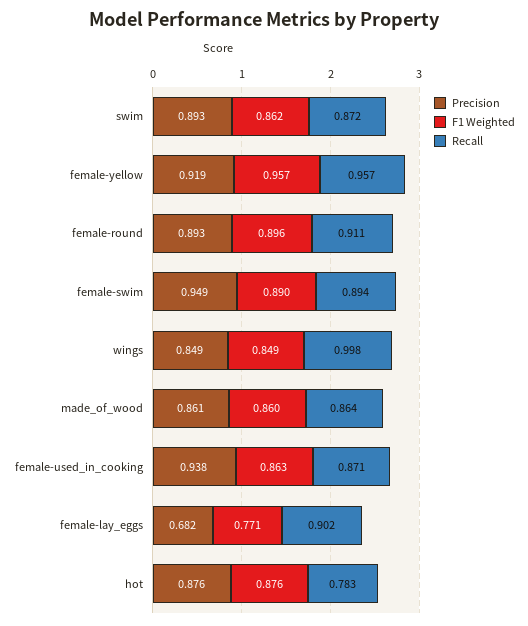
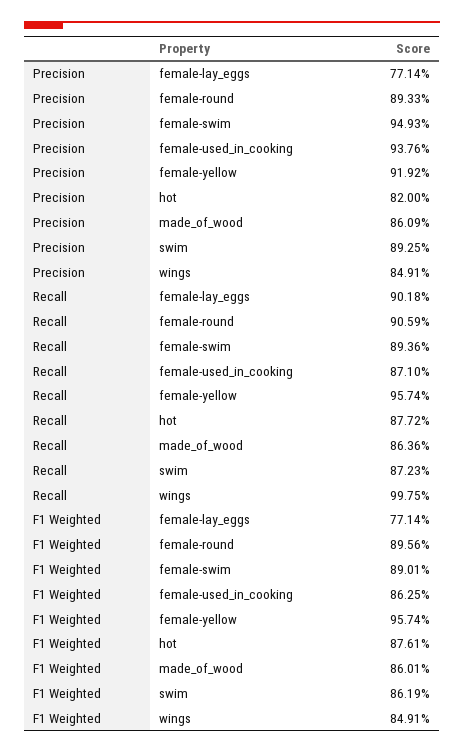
  {
    "Precision": {
      "swim": 0.8925,
      "female-yellow": 0.9192,
      "female-round": 0.8933,
      "female-swim": 0.9493,
      "wings": 0.8491,
      "made_of_wood": 0.8609,
      "female-used_in_cooking": 0.9376,
-     "female-lay_eggs": 0.682,
+     "female-lay_eggs": 0.7714,
-     "hot": 0.876
+     "hot": 0.82
    },
    "F1 Weighted": {
      "swim": 0.8619,
      "female-yellow": 0.9574,
      "female-round": 0.8956,
      "female-swim": 0.8901,
      "wings": 0.8491,
      "made_of_wood": 0.8601,
      "female-used_in_cooking": 0.8625,
      "female-lay_eggs": 0.7714,
      "hot": 0.8761
    },
    "Recall": {
      "swim": 0.8723,
      "female-yellow": 0.9574,
-     "female-round": 0.911,
+     "female-round": 0.9059,
      "female-swim": 0.8936,
      "wings": 0.9975,
      "made_of_wood": 0.8636,
      "female-used_in_cooking": 0.871,
      "female-lay_eggs": 0.9018,
-     "hot": 0.783
+     "hot": 0.8772
    }
  }

